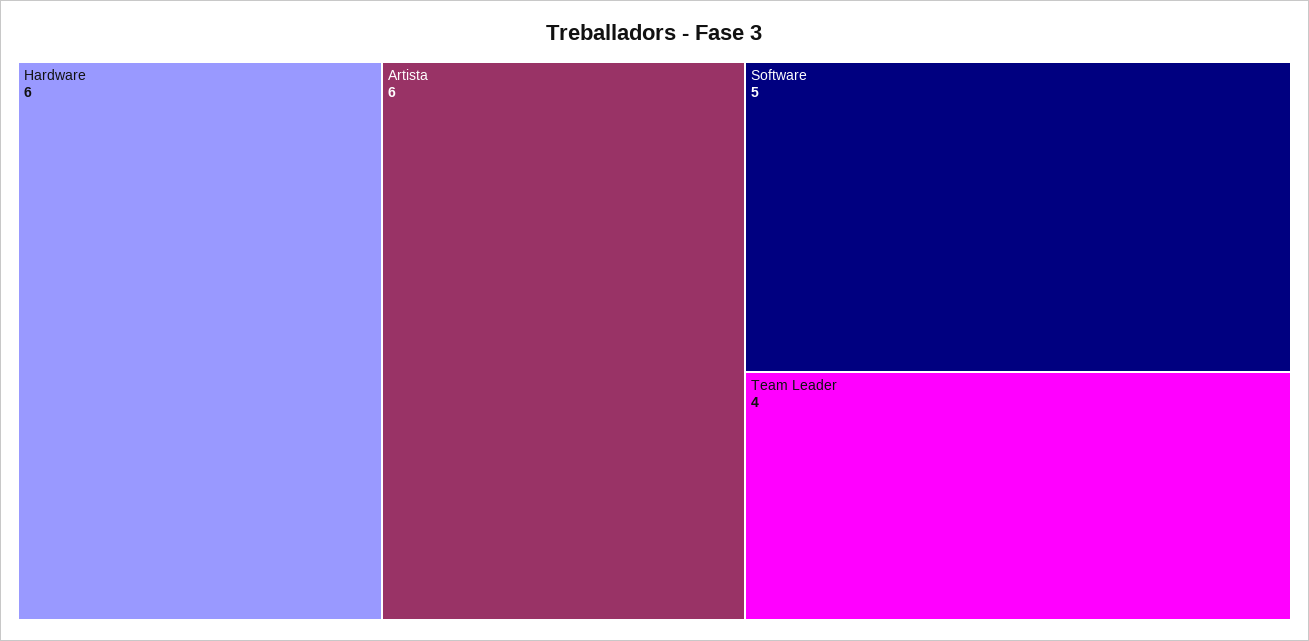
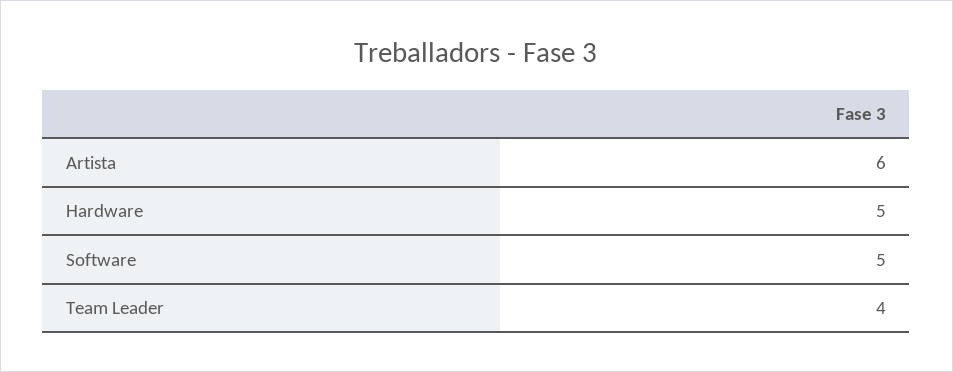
  {
-   "Hardware": 6,
+   "Hardware": 5,
    "Artista": 6,
    "Software": 5,
    "Team Leader": 4
  }

